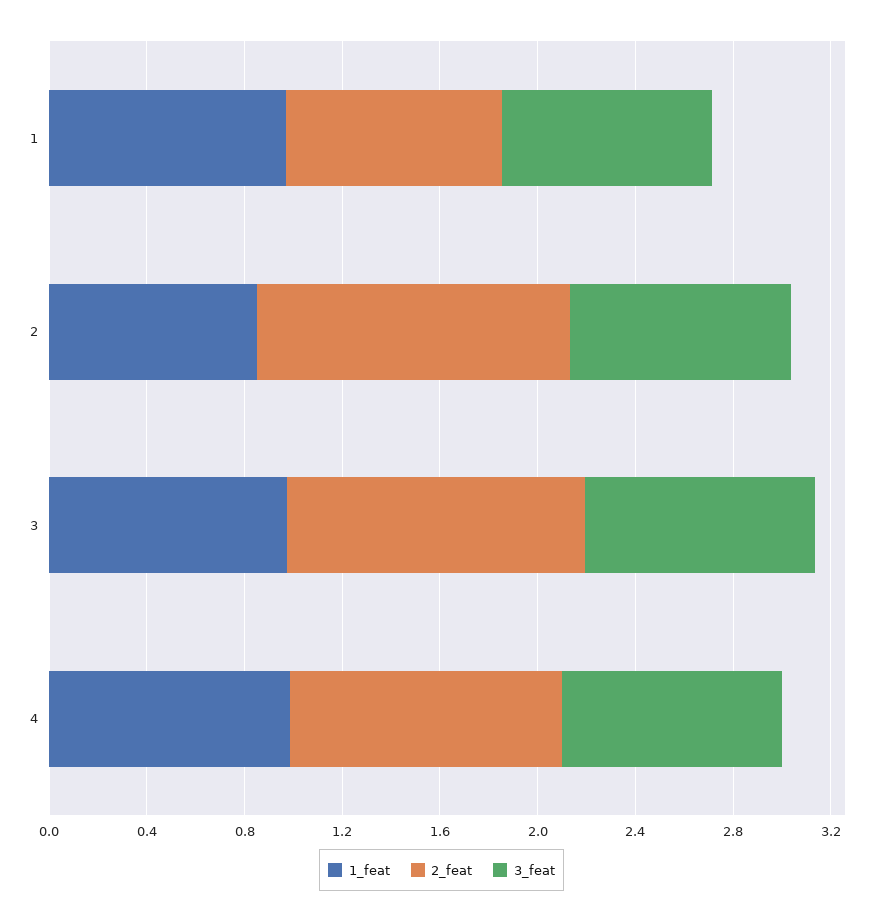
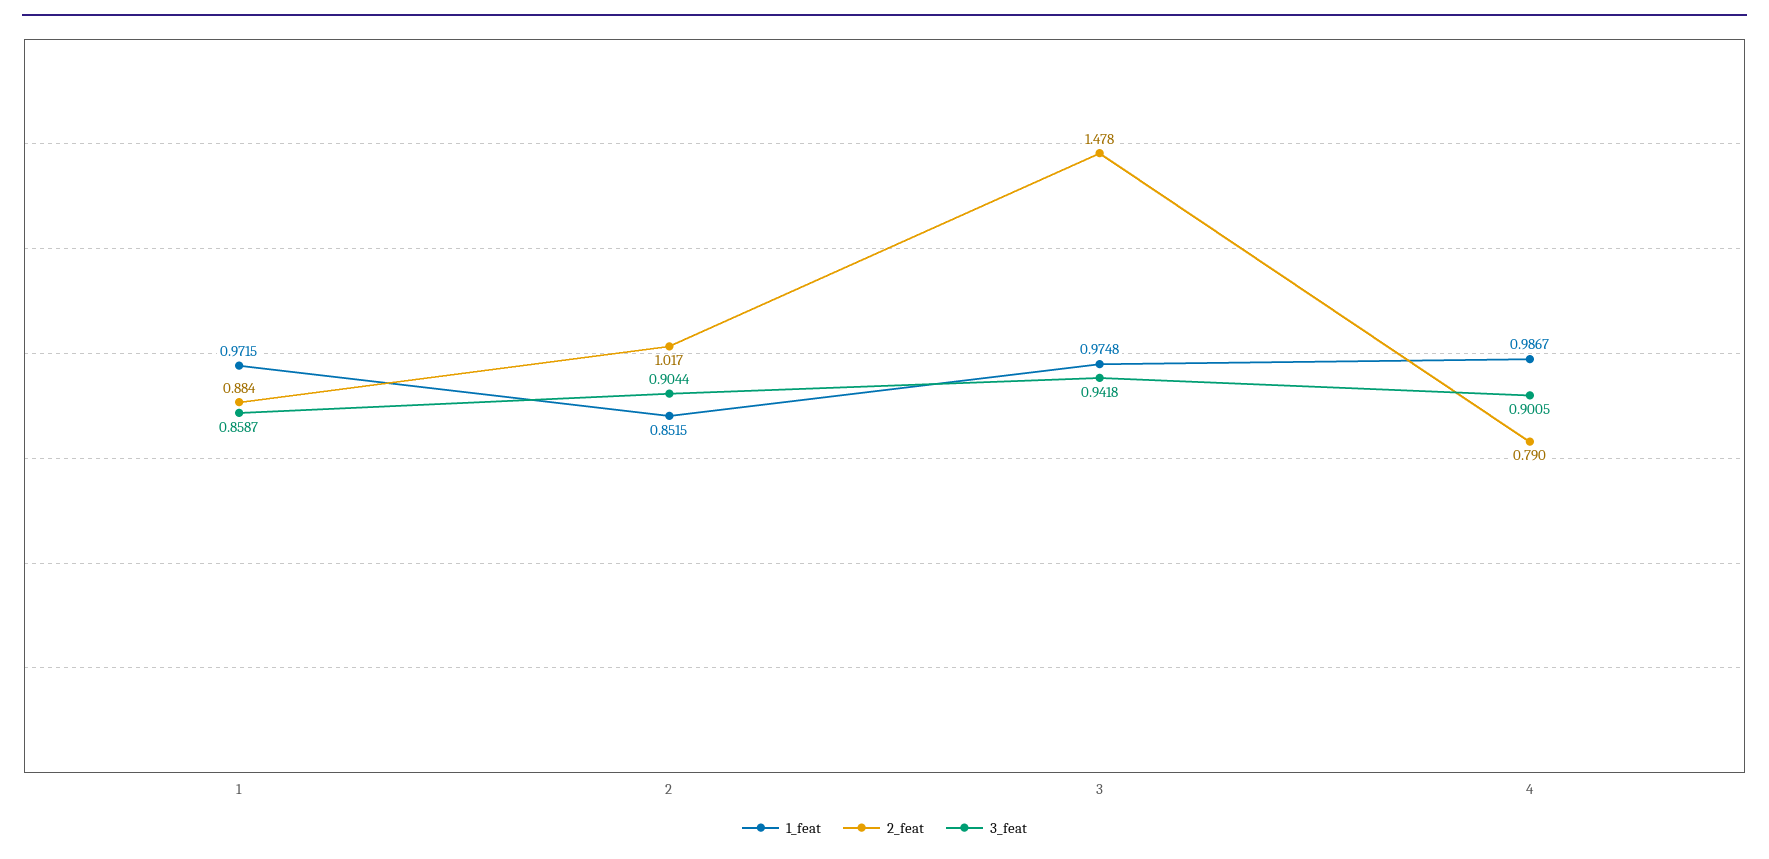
  {
    "1_feat": {
      "1": 0.9715,
      "2": 0.8515,
      "3": 0.9748,
      "4": 0.9867
    },
    "2_feat": {
      "1": 0.884,
-     "2": 1.3,
+     "2": 1.017,
-     "3": 1.2,
+     "3": 1.478,
-     "4": 1.1
+     "4": 0.79
    },
    "3_feat": {
      "1": 0.8587,
      "2": 0.9044,
      "3": 0.9418,
      "4": 0.9005
    }
  }

